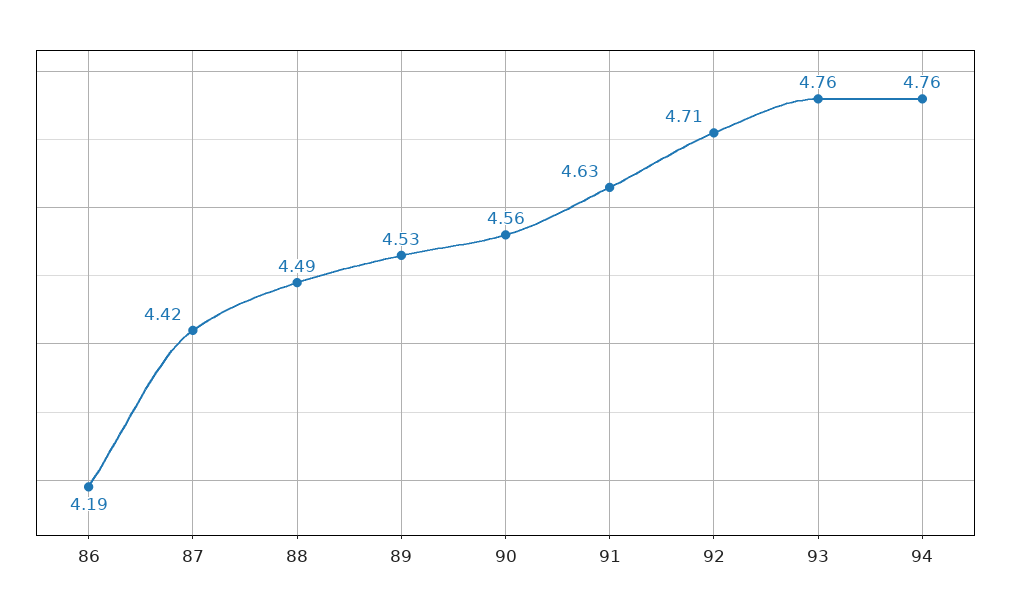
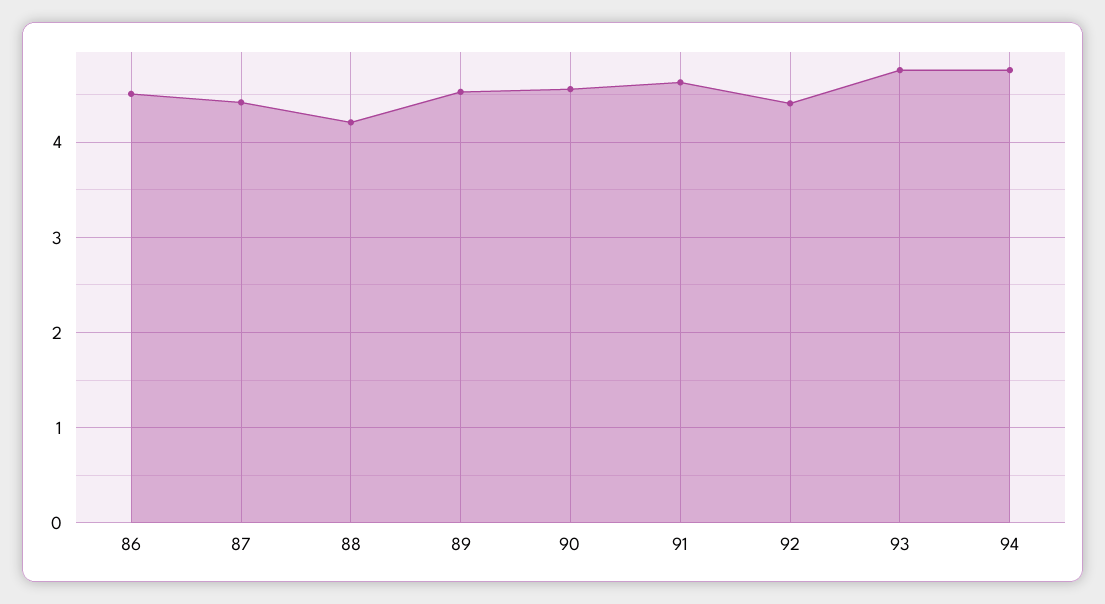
  {
-   "86": 4.19,
+   "86": 4.5,
    "87": 4.42,
-   "88": 4.49,
+   "88": 4.2,
    "89": 4.53,
    "90": 4.56,
    "91": 4.63,
-   "92": 4.71,
+   "92": 4.4,
    "93": 4.76,
    "94": 4.76
  }

